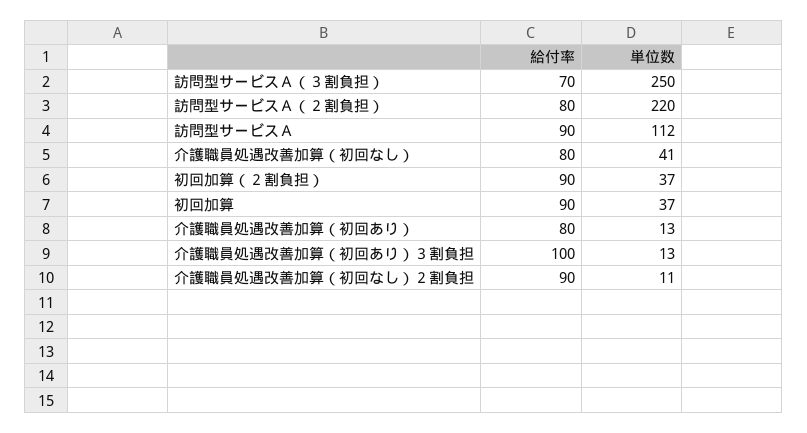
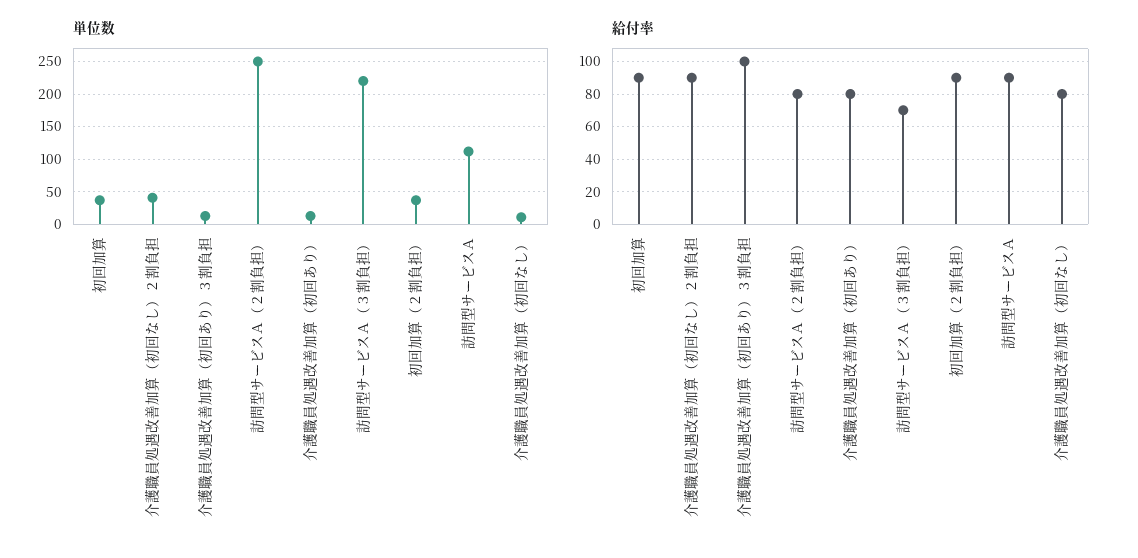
  {
    "給付率": {
      "訪問型サービスＡ（３割負担）": 70,
      "訪問型サービスＡ（２割負担）": 80,
      "訪問型サービスＡ": 90,
      "介護職員処遇改善加算（初回なし）": 80,
      "初回加算（２割負担）": 90,
      "初回加算": 90,
      "介護職員処遇改善加算（初回あり）": 80,
      "介護職員処遇改善加算（初回あり）３割負担": 100,
      "介護職員処遇改善加算（初回なし）２割負担": 90
    },
    "単位数": {
-     "訪問型サービスＡ（３割負担）": 250,
+     "訪問型サービスＡ（３割負担）": 220,
-     "訪問型サービスＡ（２割負担）": 220,
+     "訪問型サービスＡ（２割負担）": 250,
      "訪問型サービスＡ": 112,
-     "介護職員処遇改善加算（初回なし）": 41,
+     "介護職員処遇改善加算（初回なし）": 10,
      "初回加算（２割負担）": 37,
      "初回加算": 37,
      "介護職員処遇改善加算（初回あり）": 13,
      "介護職員処遇改善加算（初回あり）３割負担": 13,
-     "介護職員処遇改善加算（初回なし）２割負担": 11
+     "介護職員処遇改善加算（初回なし）２割負担": 40
    }
  }

